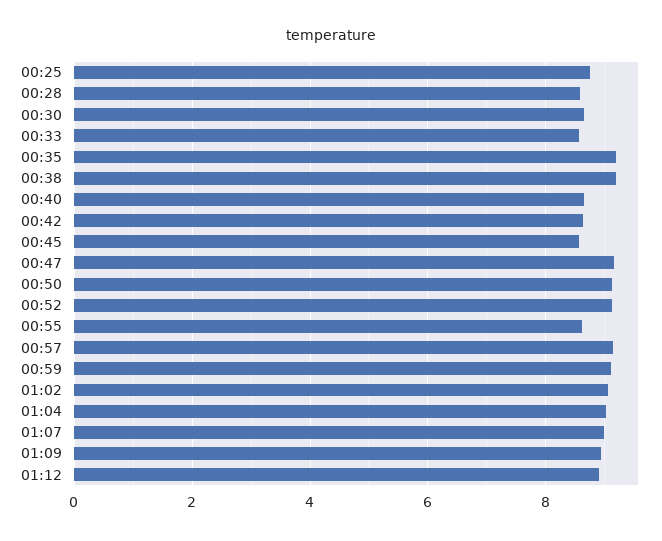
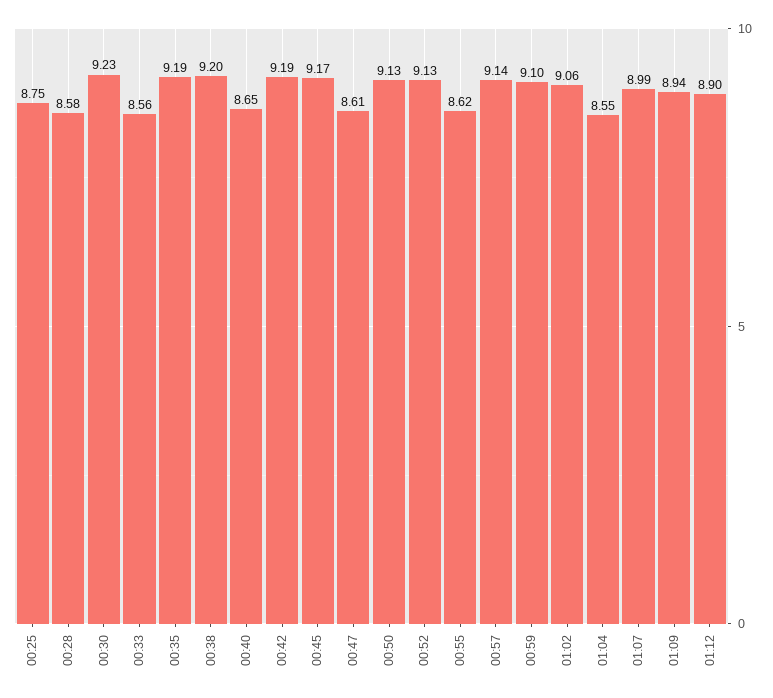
  {
    "00:25": 8.75,
    "00:28": 8.58,
-   "00:30": 8.6,
+   "00:30": 9.23,
    "00:33": 8.56,
    "00:35": 9.19,
    "00:38": 9.2,
    "00:40": 8.65,
-   "00:42": 8.6,
+   "00:42": 9.19,
-   "00:45": 8.6,
+   "00:45": 9.17,
-   "00:47": 9.2,
+   "00:47": 8.61,
    "00:50": 9.13,
    "00:52": 9.13,
    "00:55": 8.62,
    "00:57": 9.14,
    "00:59": 9.1,
    "01:02": 9.06,
-   "01:04": 9,
+   "01:04": 8.55,
    "01:07": 8.99,
    "01:09": 8.94,
    "01:12": 8.9
  }

